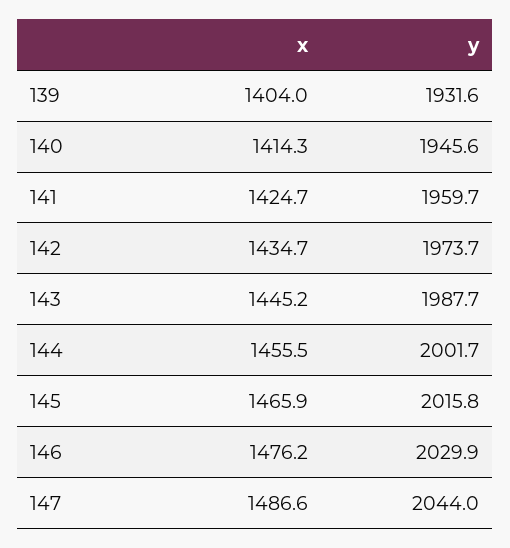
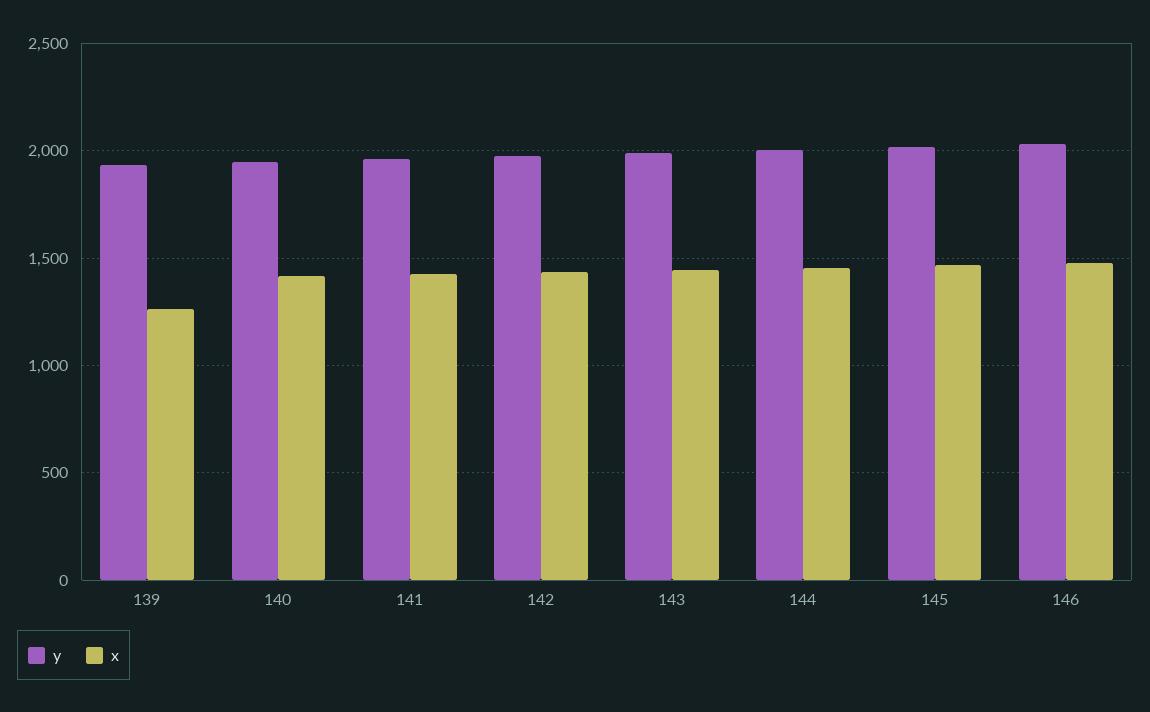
  {
    "x": {
-     "139": 1404,
+     "139": 1250,
      "140": 1414.3,
      "141": 1424.7,
      "142": 1434.7,
      "143": 1445.2,
      "144": 1455.5,
      "145": 1465.9,
-     "146": 1476.2,
+     "146": 1476.2
-     "147": 1486.6
    },
    "y": {
      "139": 1931.6,
      "140": 1945.6,
      "141": 1959.7,
      "142": 1973.7,
      "143": 1987.7,
      "144": 2001.7,
      "145": 2015.8,
-     "146": 2029.9,
+     "146": 2029.9
-     "147": 2044
    }
  }

